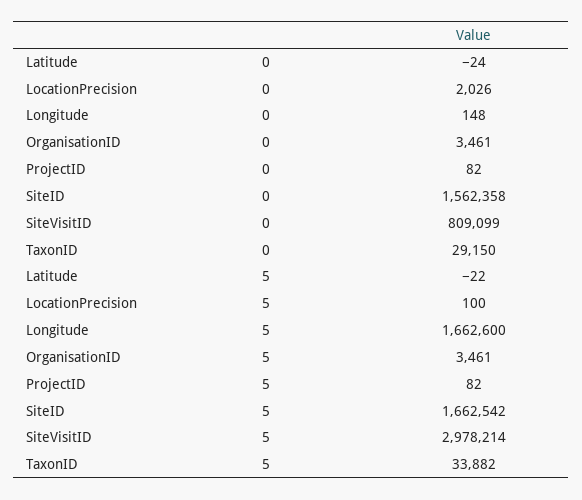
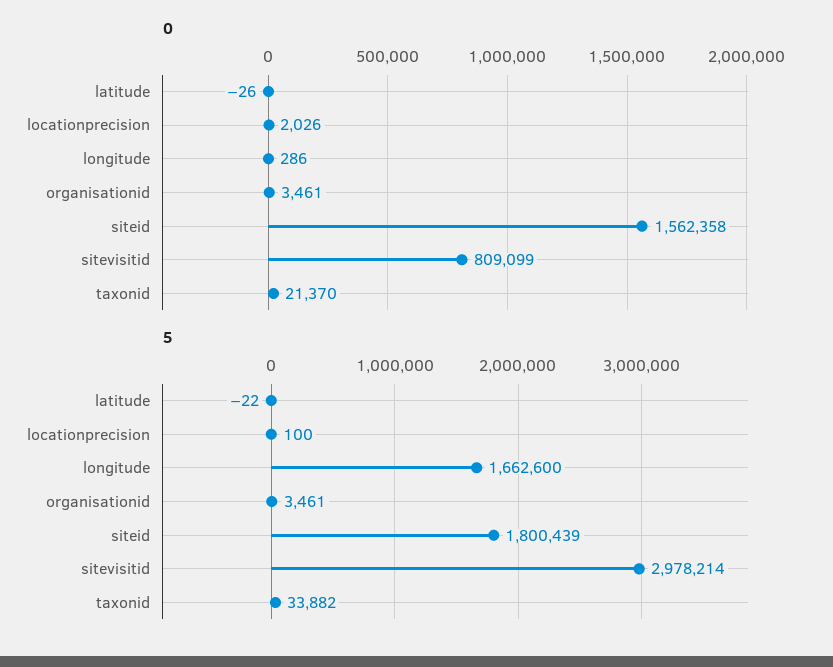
  {
    "0": {
-     "Latitude": -24,
+     "Latitude": -26,
      "LocationPrecision": 2026,
-     "Longitude": 148,
+     "Longitude": 286,
      "OrganisationID": 3461,
-     "ProjectID": 82,
      "SiteID": 1562358,
      "SiteVisitID": 809099,
-     "TaxonID": 29150
+     "TaxonID": 21370
    },
    "5": {
      "Latitude": -22,
      "LocationPrecision": 100,
      "Longitude": 1662600,
      "OrganisationID": 3461,
-     "ProjectID": 82,
-     "SiteID": 1662542,
+     "SiteID": 1800439,
      "SiteVisitID": 2978214,
      "TaxonID": 33882
    }
  }

